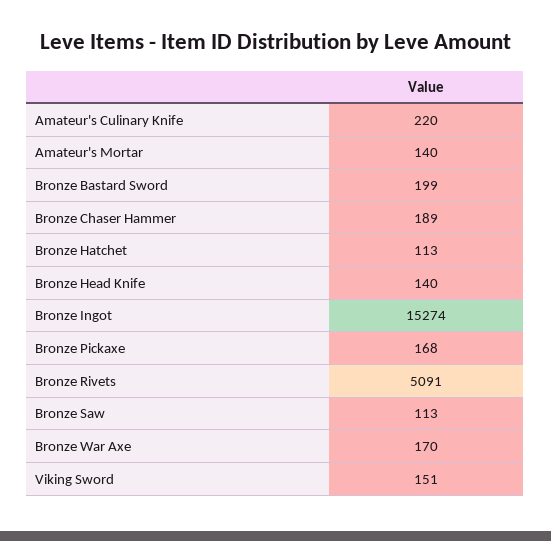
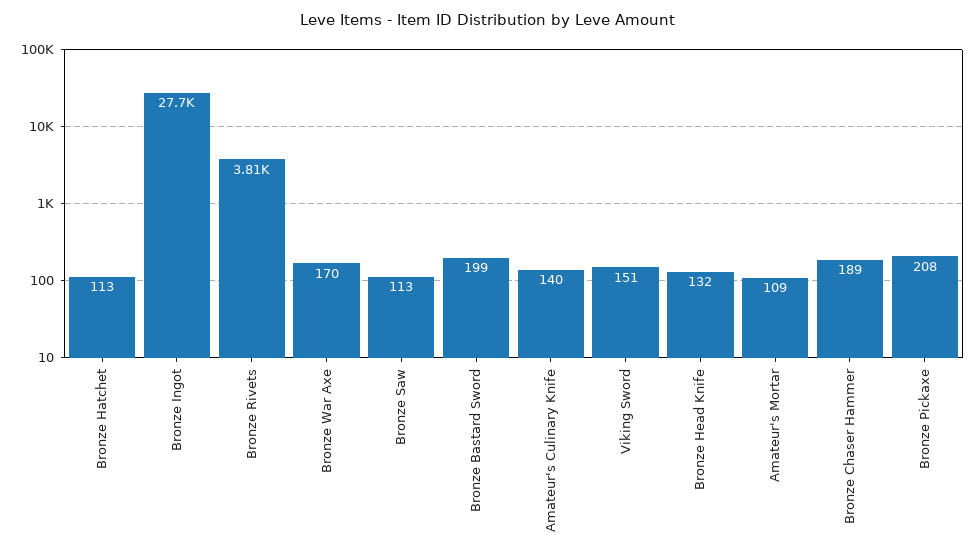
  {
-   "Amateur's Culinary Knife": 220,
+   "Amateur's Culinary Knife": 140,
-   "Amateur's Mortar": 140,
+   "Amateur's Mortar": 109,
    "Bronze Bastard Sword": 199,
    "Bronze Chaser Hammer": 189,
    "Bronze Hatchet": 113,
-   "Bronze Head Knife": 140,
+   "Bronze Head Knife": 132,
-   "Bronze Ingot": 15274,
+   "Bronze Ingot": 27700,
-   "Bronze Pickaxe": 168,
+   "Bronze Pickaxe": 208,
-   "Bronze Rivets": 5091,
+   "Bronze Rivets": 3810,
    "Bronze Saw": 113,
    "Bronze War Axe": 170,
    "Viking Sword": 151
  }

